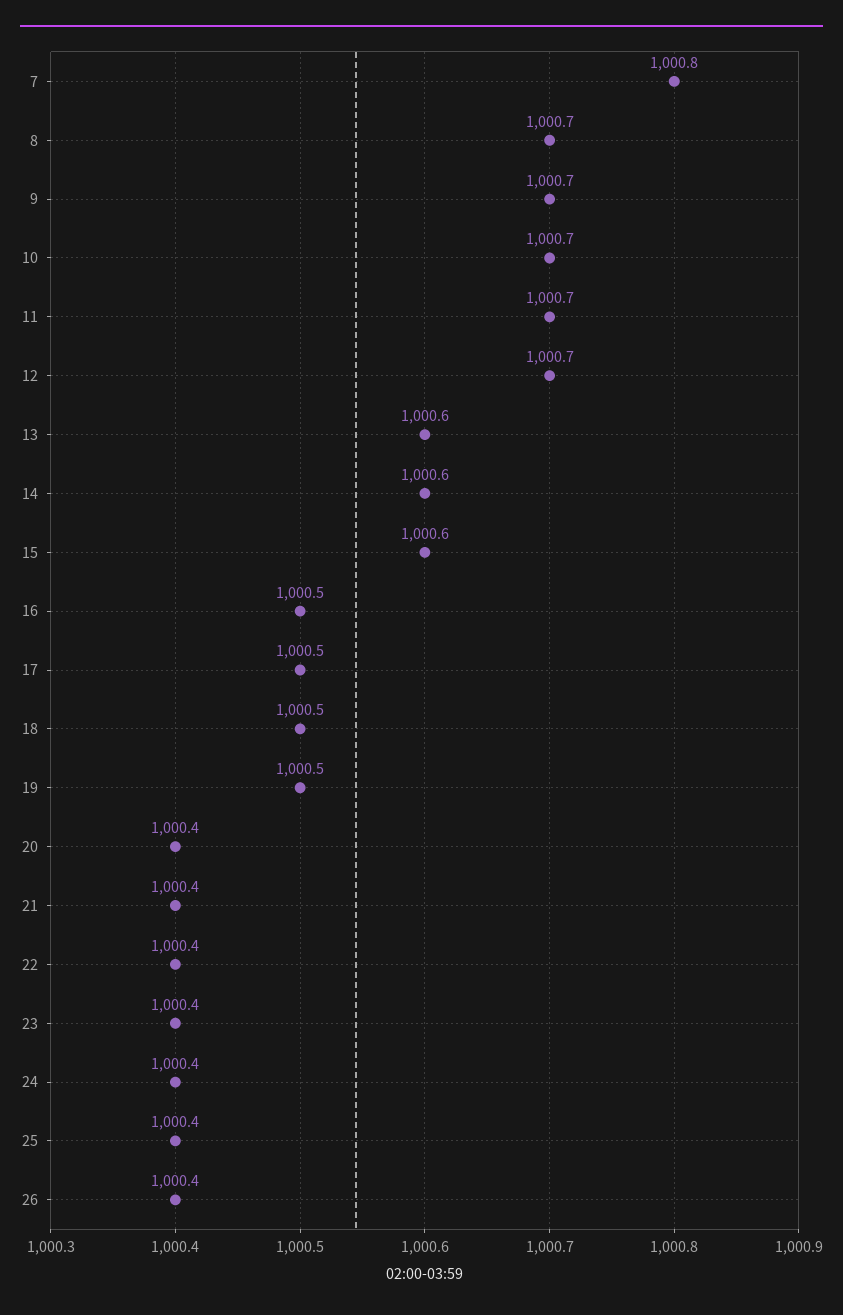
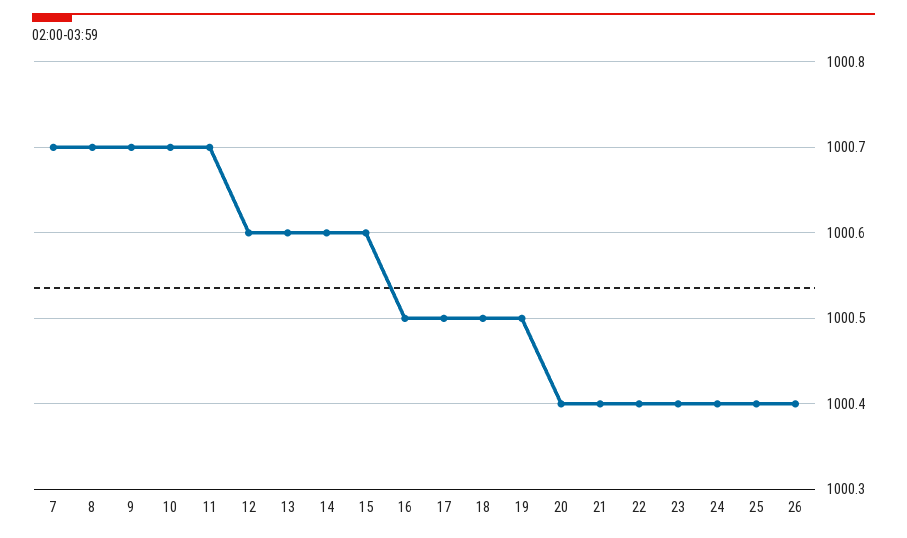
  {
-   "7": 1000.8,
+   "7": 1000.7,
    "8": 1000.7,
    "9": 1000.7,
    "10": 1000.7,
    "11": 1000.7,
-   "12": 1000.7,
+   "12": 1000.6,
    "13": 1000.6,
    "14": 1000.6,
    "15": 1000.6,
    "16": 1000.5,
    "17": 1000.5,
    "18": 1000.5,
    "19": 1000.5,
    "20": 1000.4,
    "21": 1000.4,
    "22": 1000.4,
    "23": 1000.4,
    "24": 1000.4,
    "25": 1000.4,
    "26": 1000.4
  }

